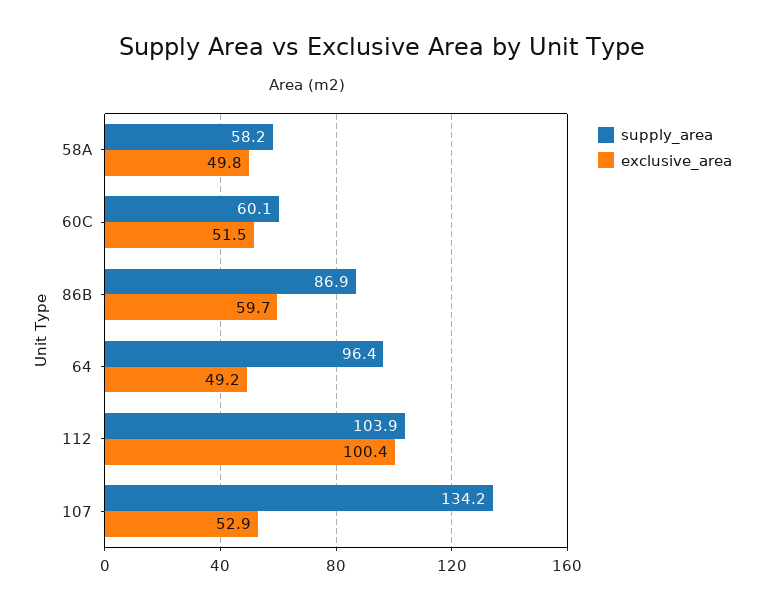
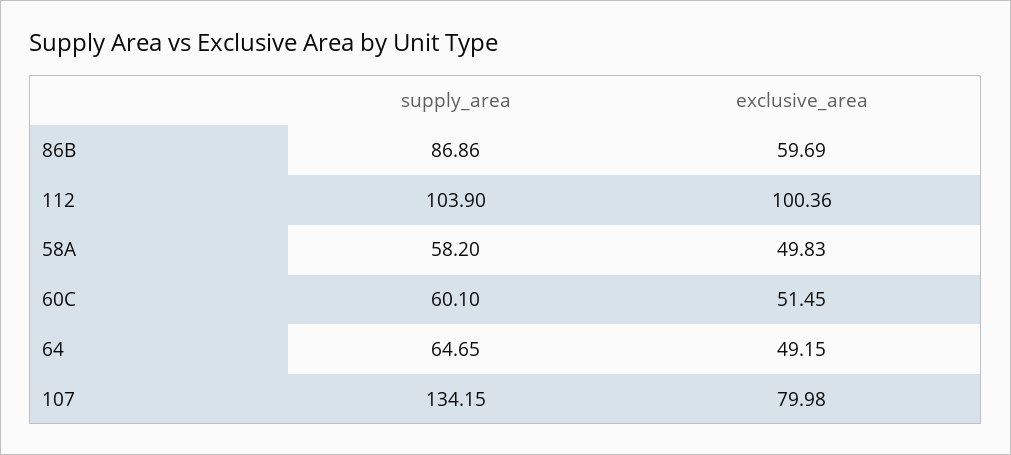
  {
    "supply_area": {
      "58A": 58.2,
      "60C": 60.1,
      "86B": 86.86,
-     "64": 96.4,
+     "64": 64.65,
      "112": 103.9,
      "107": 134.15
    },
    "exclusive_area": {
      "58A": 49.83,
      "60C": 51.45,
      "86B": 59.69,
      "64": 49.15,
      "112": 100.36,
-     "107": 52.9
+     "107": 79.98
    }
  }

